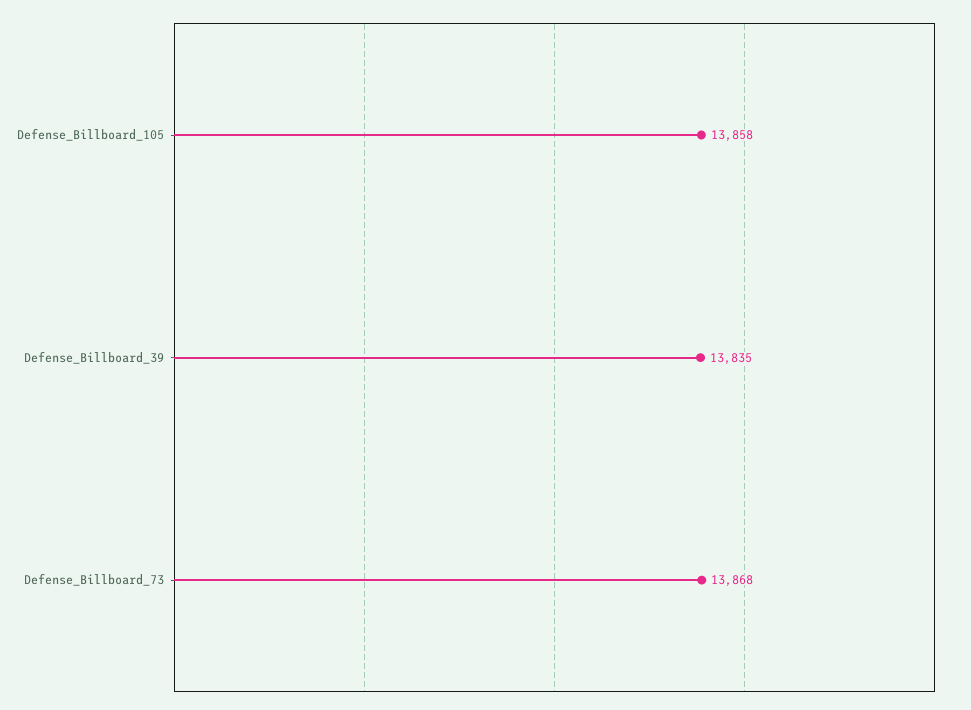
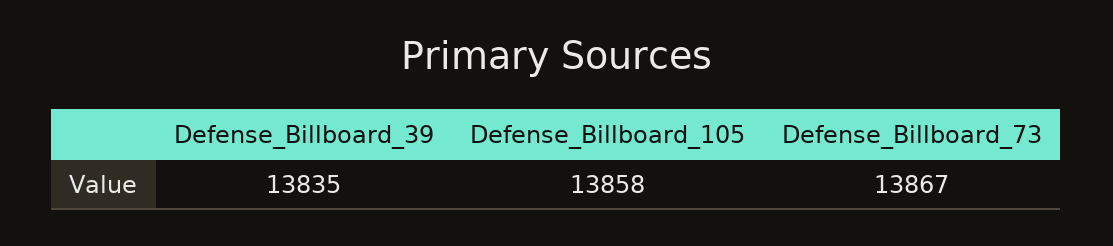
  {
    "Defense_Billboard_105": 13858,
    "Defense_Billboard_39": 13835,
-   "Defense_Billboard_73": 13868
+   "Defense_Billboard_73": 13867
  }

